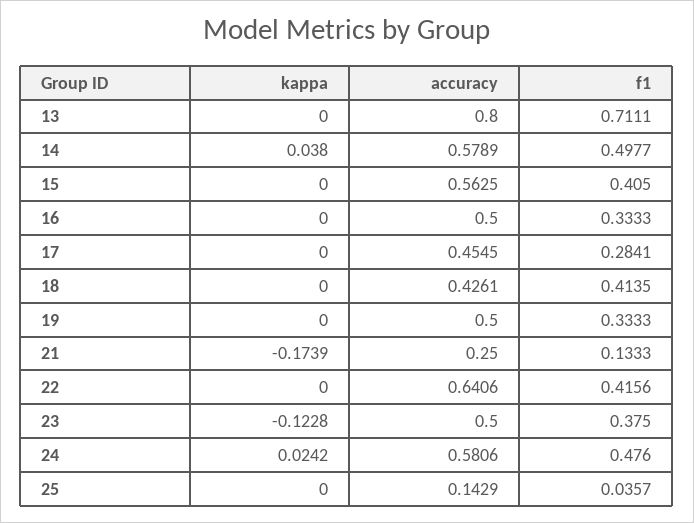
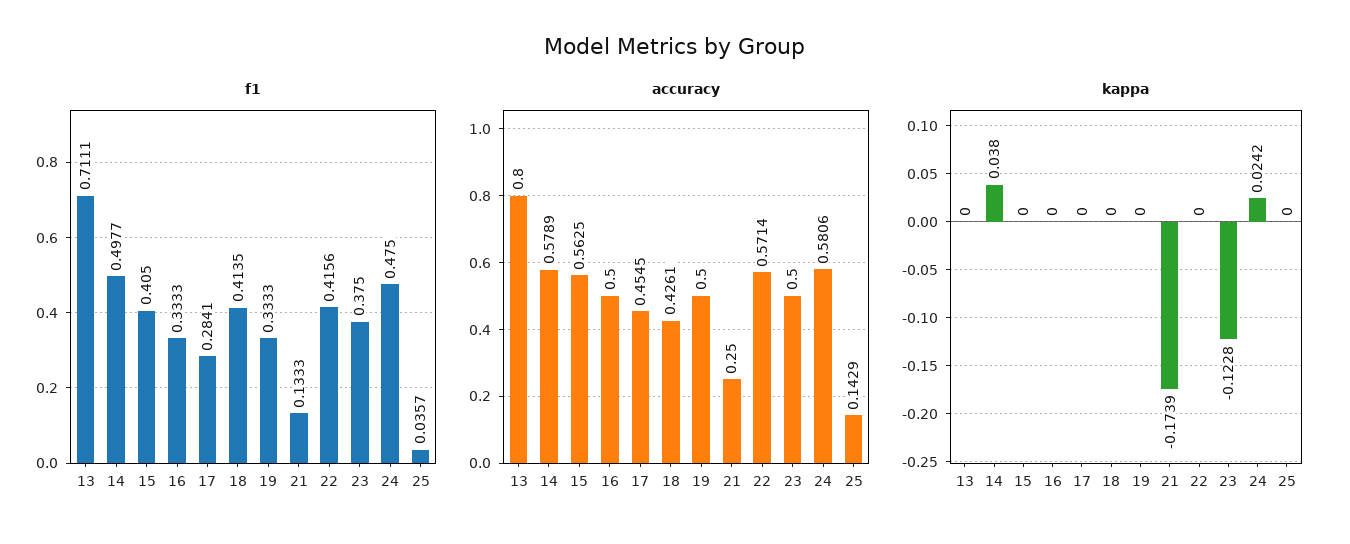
  {
    "kappa": {
      "13": 0,
      "14": 0.038,
      "15": 0,
      "16": 0,
      "17": 0,
      "18": 0,
      "19": 0,
      "21": -0.1739,
      "22": 0,
      "23": -0.1228,
      "24": 0.0242,
      "25": 0
    },
    "accuracy": {
      "13": 0.8,
      "14": 0.5789,
      "15": 0.5625,
      "16": 0.5,
      "17": 0.4545,
      "18": 0.4261,
      "19": 0.5,
      "21": 0.25,
-     "22": 0.6406,
+     "22": 0.5714,
      "23": 0.5,
      "24": 0.5806,
      "25": 0.1429
    },
    "f1": {
      "13": 0.7111,
      "14": 0.4977,
      "15": 0.405,
      "16": 0.3333,
      "17": 0.2841,
      "18": 0.4135,
      "19": 0.3333,
      "21": 0.1333,
      "22": 0.4156,
      "23": 0.375,
-     "24": 0.476,
+     "24": 0.475,
      "25": 0.0357
    }
  }

